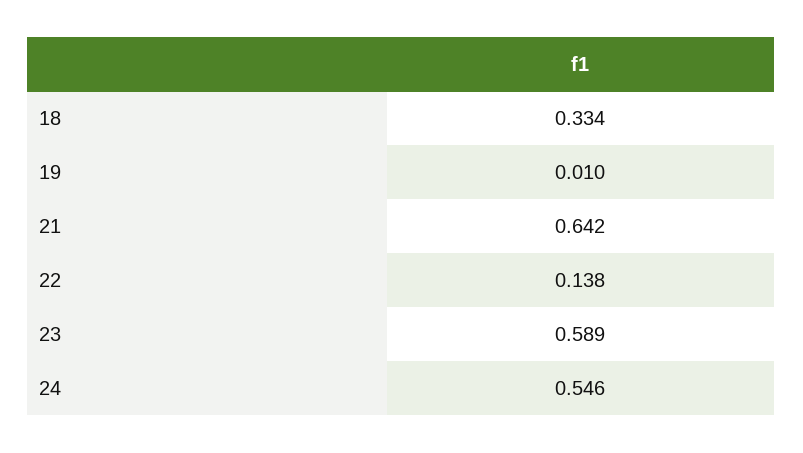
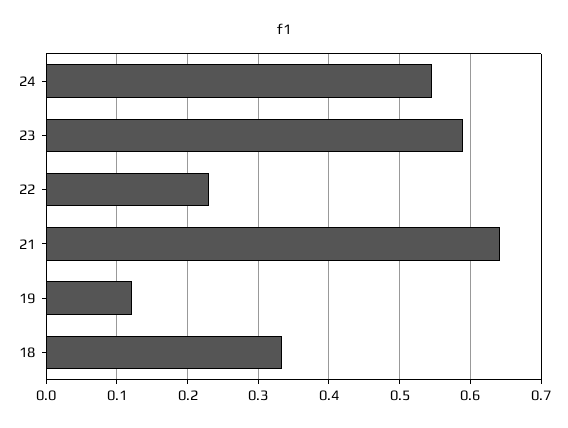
  {
    "18": 0.334,
-   "19": 0.01,
+   "19": 0.12,
    "21": 0.642,
-   "22": 0.138,
+   "22": 0.23,
    "23": 0.589,
    "24": 0.546
  }

